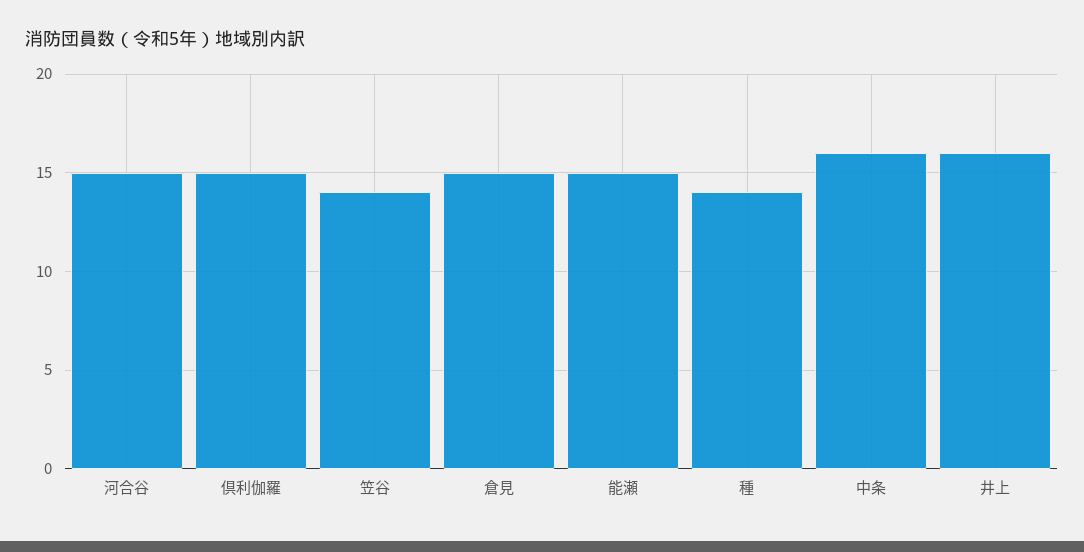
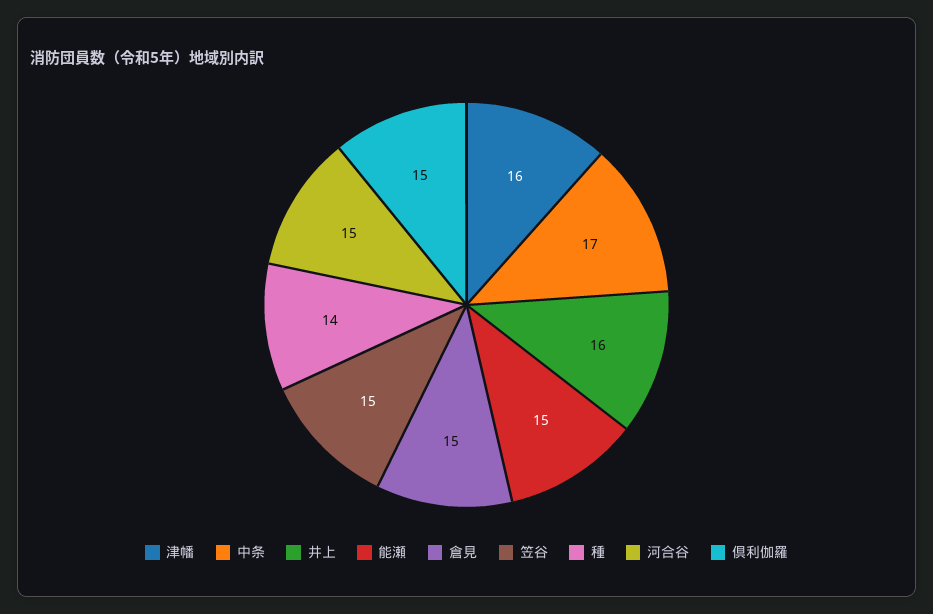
  {
    "河合谷": 15,
    "倶利伽羅": 15,
-   "笠谷": 14,
+   "笠谷": 15,
    "倉見": 15,
    "能瀬": 15,
    "種": 14,
-   "中条": 16,
+   "中条": 17,
-   "井上": 16
+   "井上": 16,
+   "津幡": 16
  }

